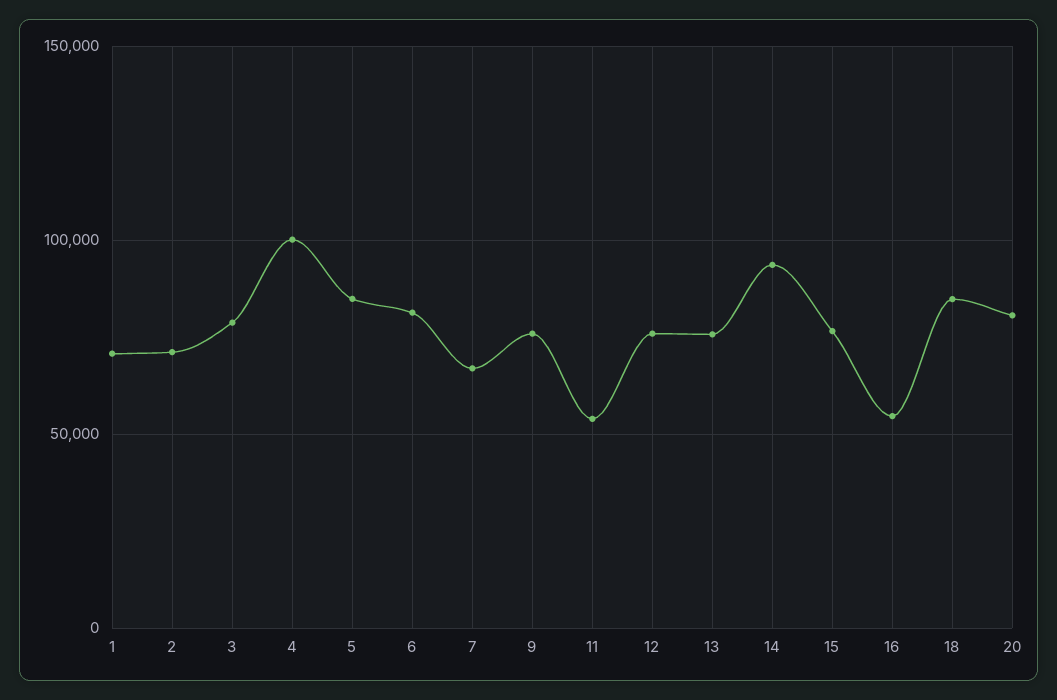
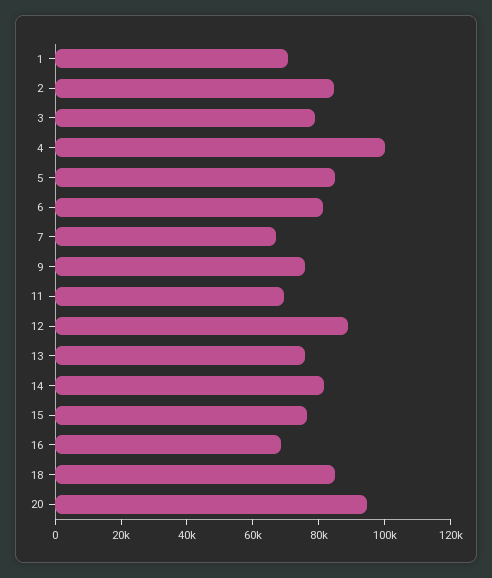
  {
    "1": 70000,
-   "2": 70000,
+   "2": 85000,
    "3": 80000,
    "4": 100000,
    "5": 85000,
    "6": 80000,
    "7": 65000,
    "9": 75000,
-   "11": 55000,
+   "11": 70000,
-   "12": 75000,
+   "12": 90000,
    "13": 75000,
-   "14": 95000,
+   "14": 80000,
    "15": 75000,
-   "16": 55000,
+   "16": 70000,
    "18": 85000,
-   "20": 80000
+   "20": 95000
  }

